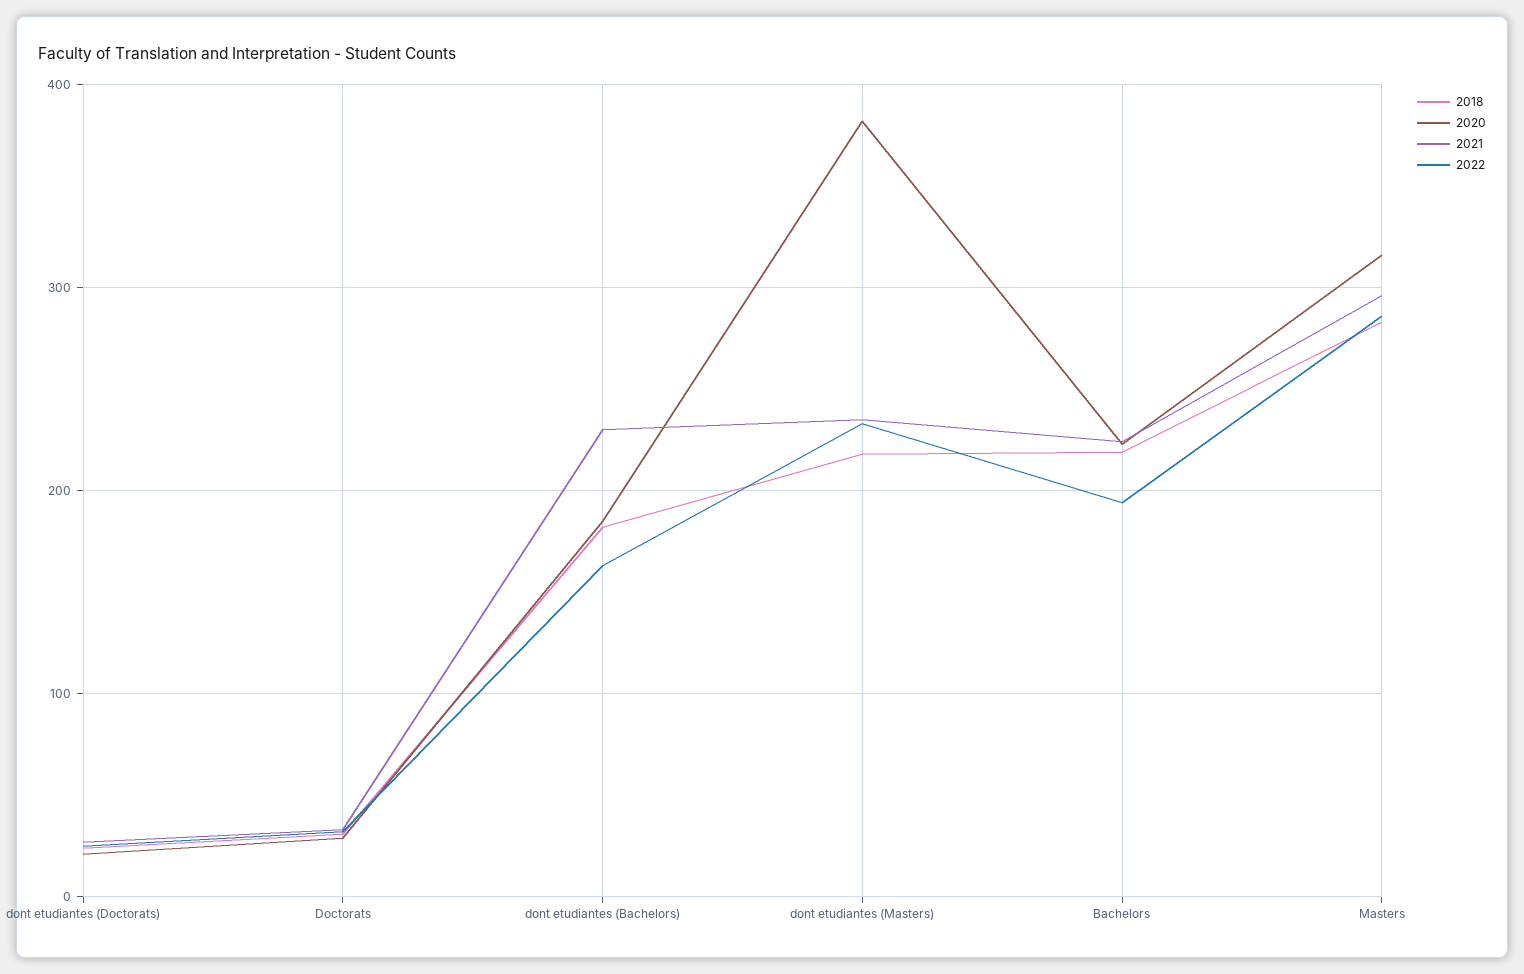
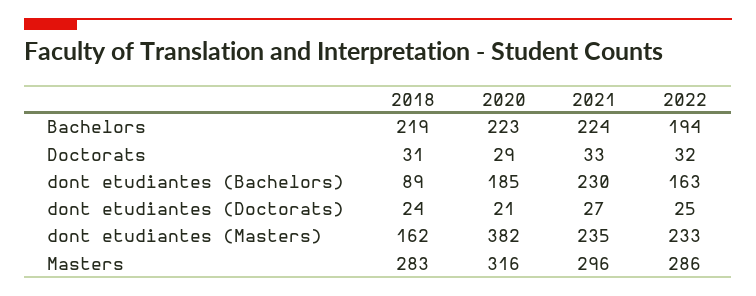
  {
    "2018": {
      "dont etudiantes (Doctorats)": 24,
      "Doctorats": 31,
-     "dont etudiantes (Bachelors)": 180,
+     "dont etudiantes (Bachelors)": 89,
-     "dont etudiantes (Masters)": 220,
+     "dont etudiantes (Masters)": 162,
      "Bachelors": 219,
      "Masters": 283
    },
    "2020": {
      "dont etudiantes (Doctorats)": 21,
      "Doctorats": 29,
      "dont etudiantes (Bachelors)": 185,
      "dont etudiantes (Masters)": 382,
      "Bachelors": 223,
      "Masters": 316
    },
    "2021": {
      "dont etudiantes (Doctorats)": 27,
      "Doctorats": 33,
      "dont etudiantes (Bachelors)": 230,
      "dont etudiantes (Masters)": 235,
      "Bachelors": 224,
      "Masters": 296
    },
    "2022": {
      "dont etudiantes (Doctorats)": 25,
      "Doctorats": 32,
      "dont etudiantes (Bachelors)": 163,
      "dont etudiantes (Masters)": 233,
      "Bachelors": 194,
      "Masters": 286
    }
  }

